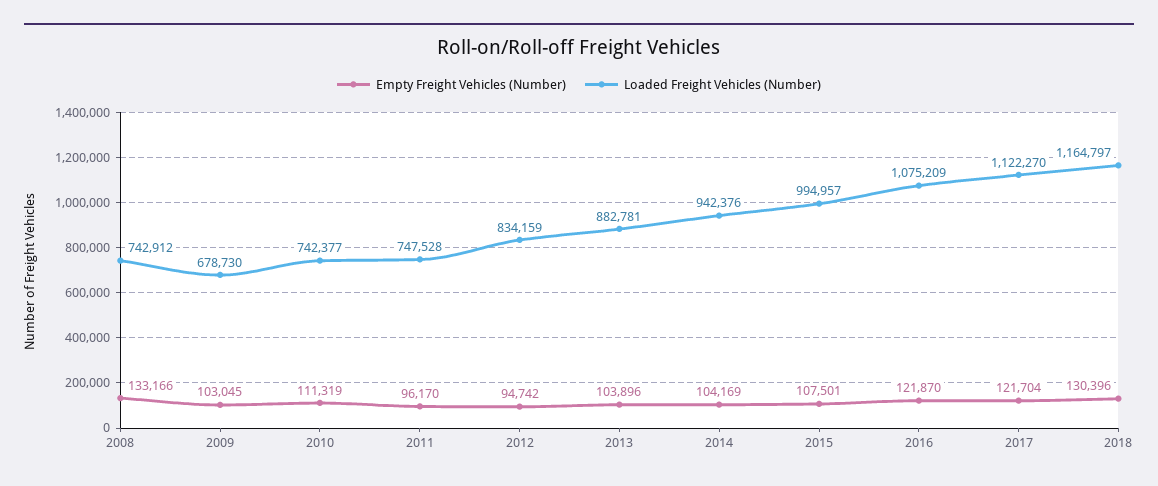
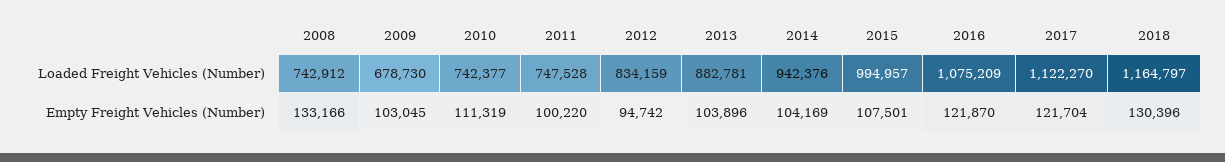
  {
    "Empty Freight Vehicles (Number)": {
      "2008": 133166,
      "2009": 103045,
      "2010": 111319,
-     "2011": 96170,
+     "2011": 100220,
      "2012": 94742,
      "2013": 103896,
      "2014": 104169,
      "2015": 107501,
      "2016": 121870,
      "2017": 121704,
      "2018": 130396
    },
    "Loaded Freight Vehicles (Number)": {
      "2008": 742912,
      "2009": 678730,
      "2010": 742377,
      "2011": 747528,
      "2012": 834159,
      "2013": 882781,
      "2014": 942376,
      "2015": 994957,
      "2016": 1075209,
      "2017": 1122270,
      "2018": 1164797
    }
  }

